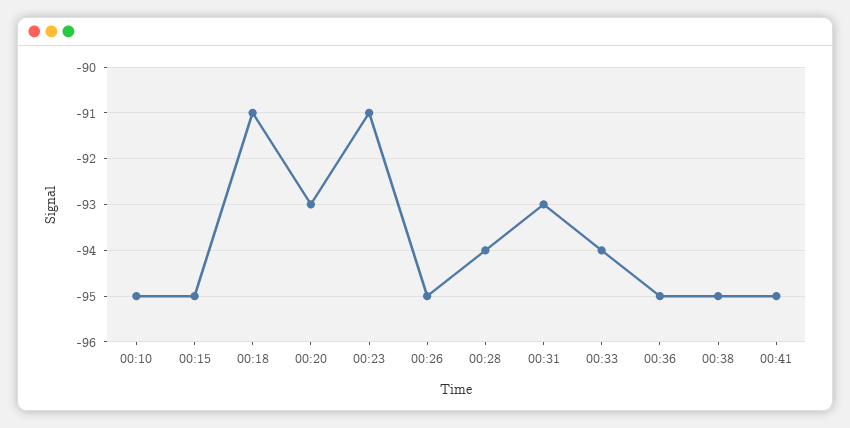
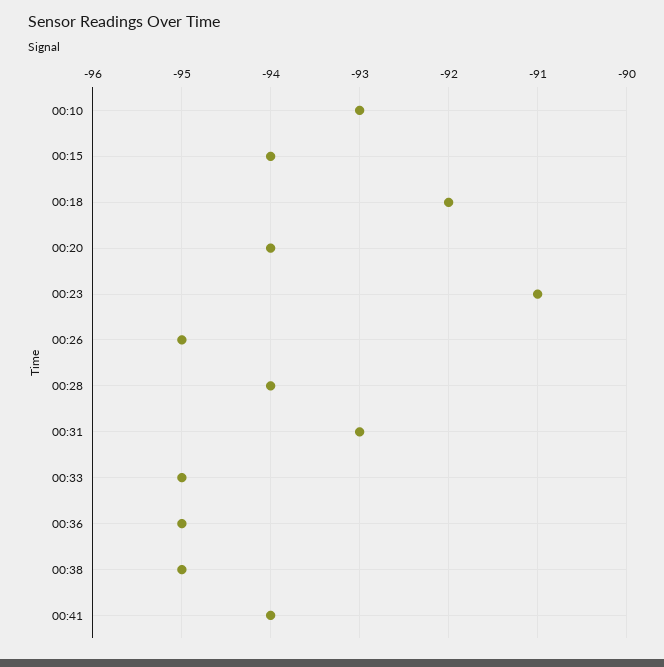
  {
-   "00:10": -95,
+   "00:10": -93,
-   "00:15": -95,
+   "00:15": -94,
-   "00:18": -91,
+   "00:18": -92,
-   "00:20": -93,
+   "00:20": -94,
    "00:23": -91,
    "00:26": -95,
    "00:28": -94,
    "00:31": -93,
-   "00:33": -94,
+   "00:33": -95,
    "00:36": -95,
    "00:38": -95,
-   "00:41": -95
+   "00:41": -94
  }

